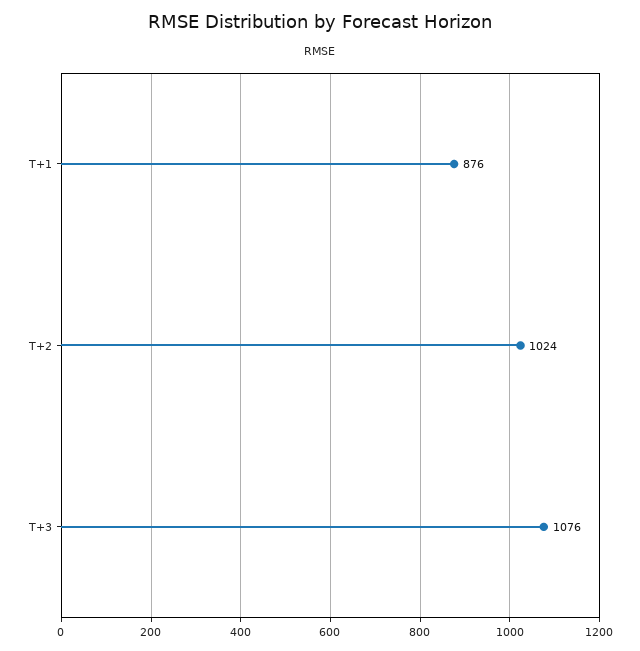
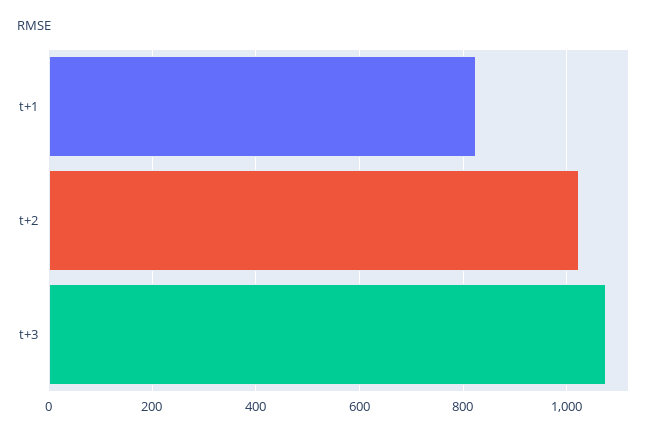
  {
-   "T+1": 876,
+   "T+1": 820,
    "T+2": 1024,
    "T+3": 1076
  }

